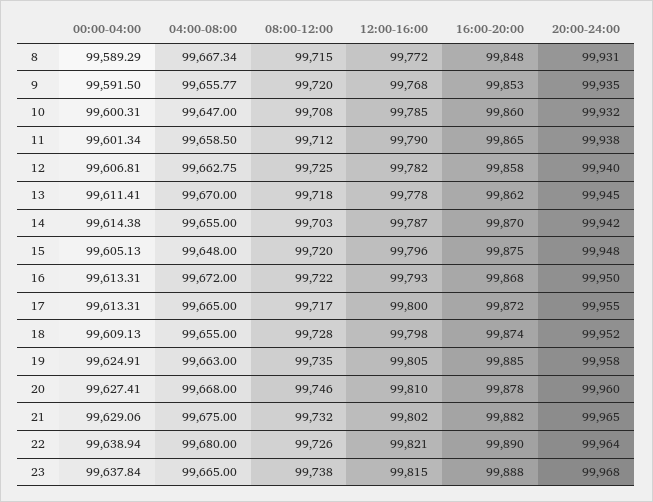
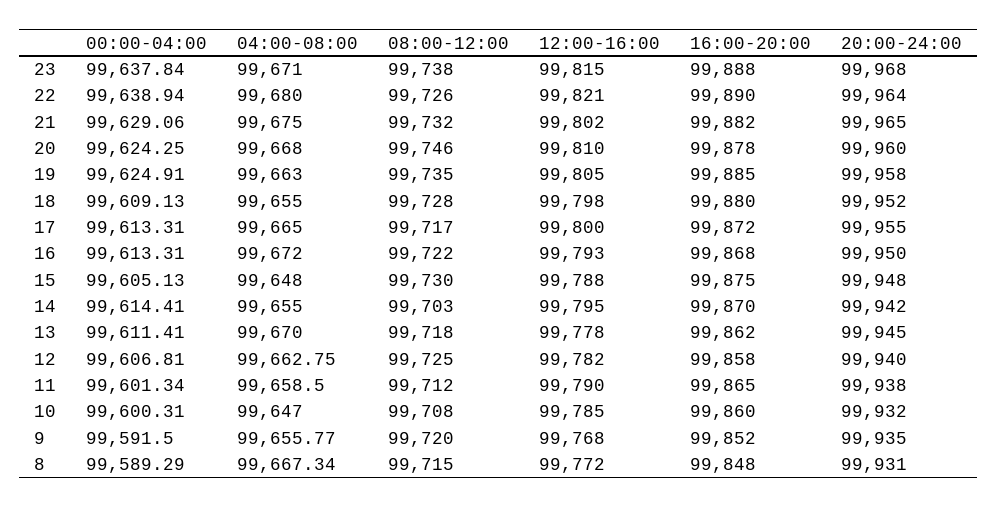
  {
    "00:00-04:00": {
      "8": 99589.29,
      "9": 99591.5,
      "10": 99600.31,
      "11": 99601.34,
      "12": 99606.81,
      "13": 99611.41,
-     "14": 99614.38,
+     "14": 99614.41,
      "15": 99605.13,
      "16": 99613.31,
      "17": 99613.31,
      "18": 99609.13,
      "19": 99624.91,
-     "20": 99627.41,
+     "20": 99624.25,
      "21": 99629.06,
      "22": 99638.94,
      "23": 99637.84
    },
    "04:00-08:00": {
      "8": 99667.34,
      "9": 99655.77,
      "10": 99647,
      "11": 99658.5,
      "12": 99662.75,
      "13": 99670,
      "14": 99655,
      "15": 99648,
      "16": 99672,
      "17": 99665,
      "18": 99655,
      "19": 99663,
      "20": 99668,
      "21": 99675,
      "22": 99680,
-     "23": 99665
+     "23": 99671
    },
    "08:00-12:00": {
      "8": 99715,
      "9": 99720,
      "10": 99708,
      "11": 99712,
      "12": 99725,
      "13": 99718,
      "14": 99703,
-     "15": 99720,
+     "15": 99730,
      "16": 99722,
      "17": 99717,
      "18": 99728,
      "19": 99735,
      "20": 99746,
      "21": 99732,
      "22": 99726,
      "23": 99738
    },
    "12:00-16:00": {
      "8": 99772,
      "9": 99768,
      "10": 99785,
      "11": 99790,
      "12": 99782,
      "13": 99778,
-     "14": 99787,
+     "14": 99795,
-     "15": 99796,
+     "15": 99788,
      "16": 99793,
      "17": 99800,
      "18": 99798,
      "19": 99805,
      "20": 99810,
      "21": 99802,
      "22": 99821,
      "23": 99815
    },
    "16:00-20:00": {
      "8": 99848,
-     "9": 99853,
+     "9": 99852,
      "10": 99860,
      "11": 99865,
      "12": 99858,
      "13": 99862,
      "14": 99870,
      "15": 99875,
      "16": 99868,
      "17": 99872,
-     "18": 99874,
+     "18": 99880,
      "19": 99885,
      "20": 99878,
      "21": 99882,
      "22": 99890,
      "23": 99888
    },
    "20:00-24:00": {
      "8": 99931,
      "9": 99935,
      "10": 99932,
      "11": 99938,
      "12": 99940,
      "13": 99945,
      "14": 99942,
      "15": 99948,
      "16": 99950,
      "17": 99955,
      "18": 99952,
      "19": 99958,
      "20": 99960,
      "21": 99965,
      "22": 99964,
      "23": 99968
    }
  }

